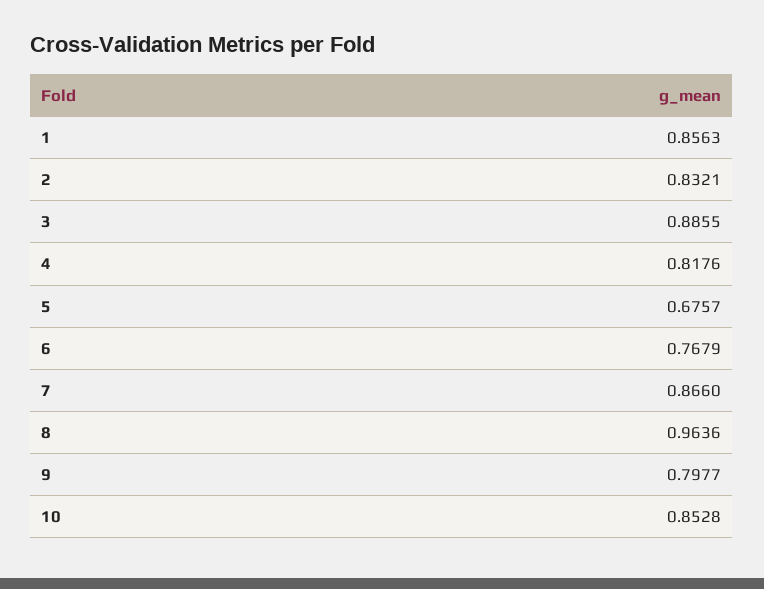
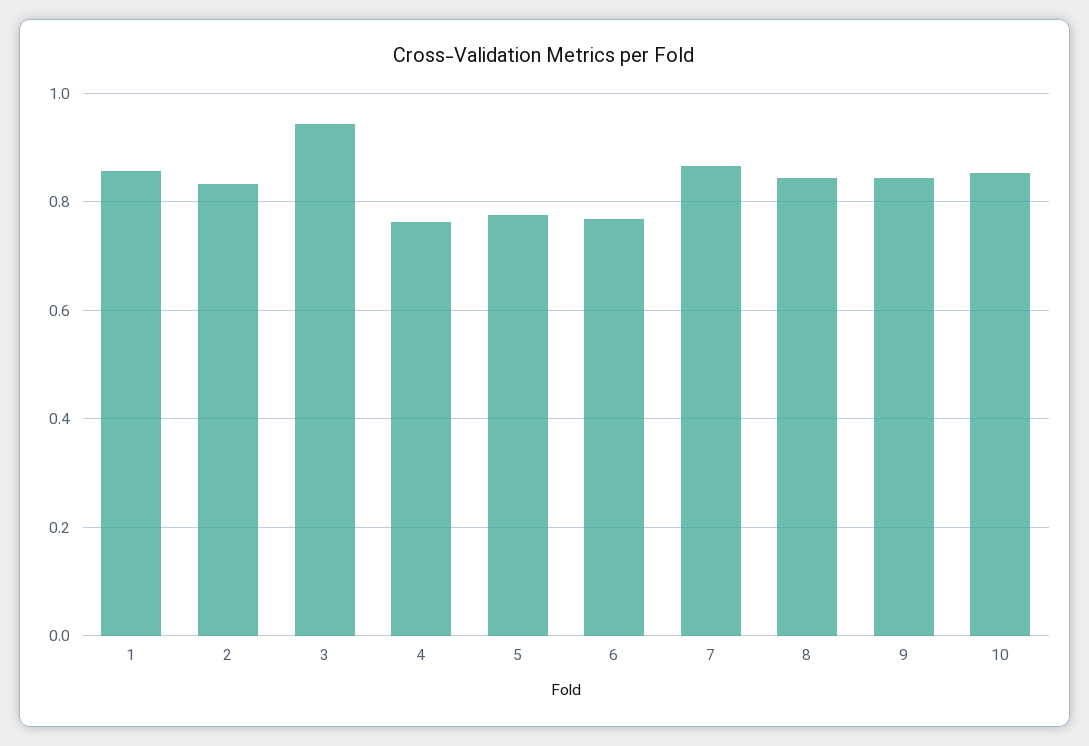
  {
    "1": 0.8563,
    "2": 0.8321,
-   "3": 0.8855,
+   "3": 0.94,
-   "4": 0.8176,
+   "4": 0.76,
-   "5": 0.6757,
+   "5": 0.78,
    "6": 0.7679,
    "7": 0.866,
-   "8": 0.9636,
+   "8": 0.84,
-   "9": 0.7977,
+   "9": 0.84,
    "10": 0.8528
  }

